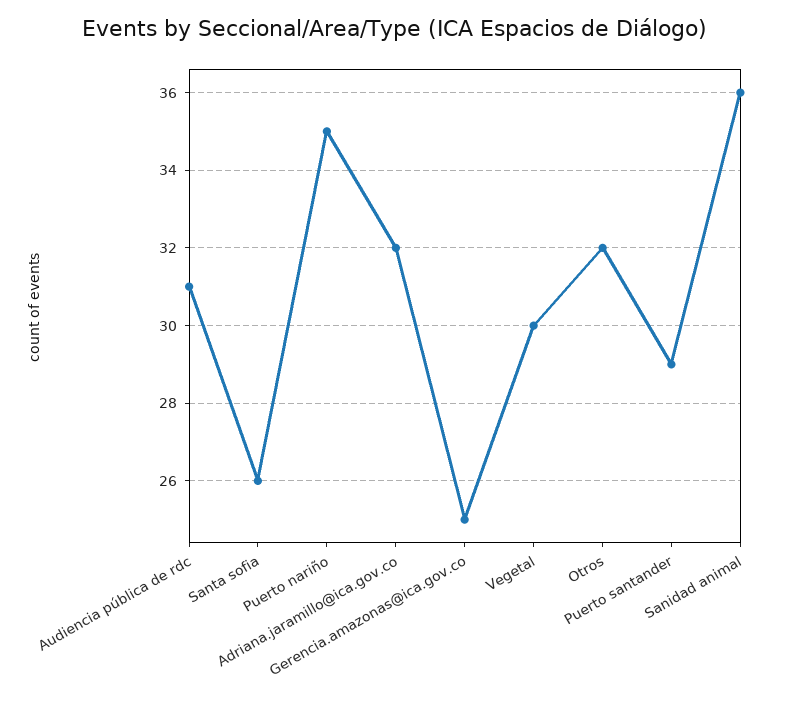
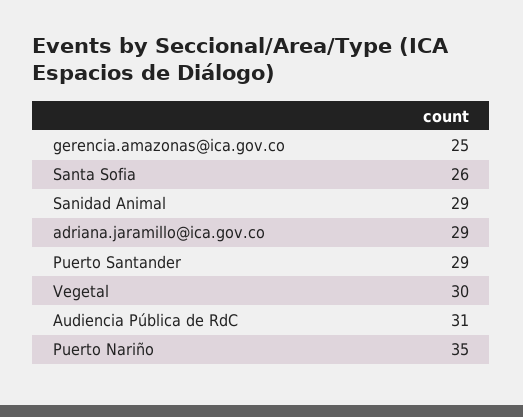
  {
    "Audiencia pública de rdc": 31,
    "Santa sofia": 26,
    "Puerto nariño": 35,
-   "Adriana.jaramillo@ica.gov.co": 32,
+   "Adriana.jaramillo@ica.gov.co": 29,
    "Gerencia.amazonas@ica.gov.co": 25,
    "Vegetal": 30,
-   "Otros": 32,
    "Puerto santander": 29,
-   "Sanidad animal": 36
+   "Sanidad animal": 29
  }

